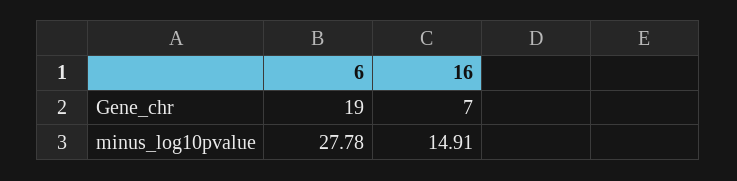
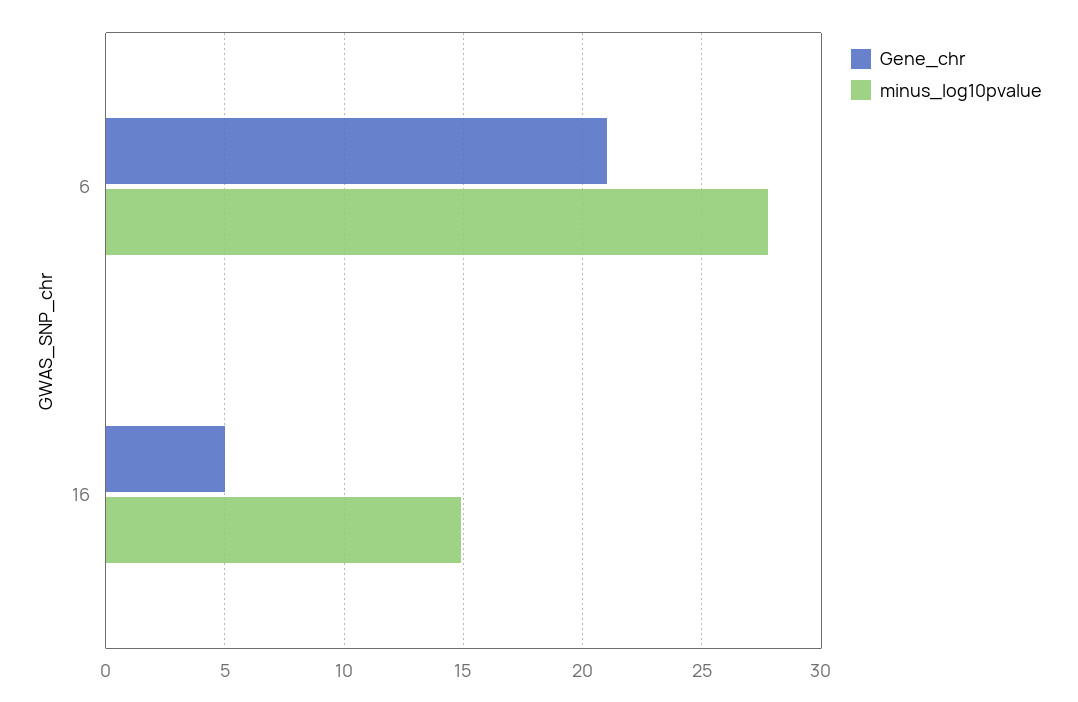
  {
    "Gene_chr": {
-     "6": 19,
+     "6": 21,
-     "16": 7
+     "16": 5
    },
    "minus_log10pvalue": {
      "6": 27.78,
      "16": 14.91
    }
  }

